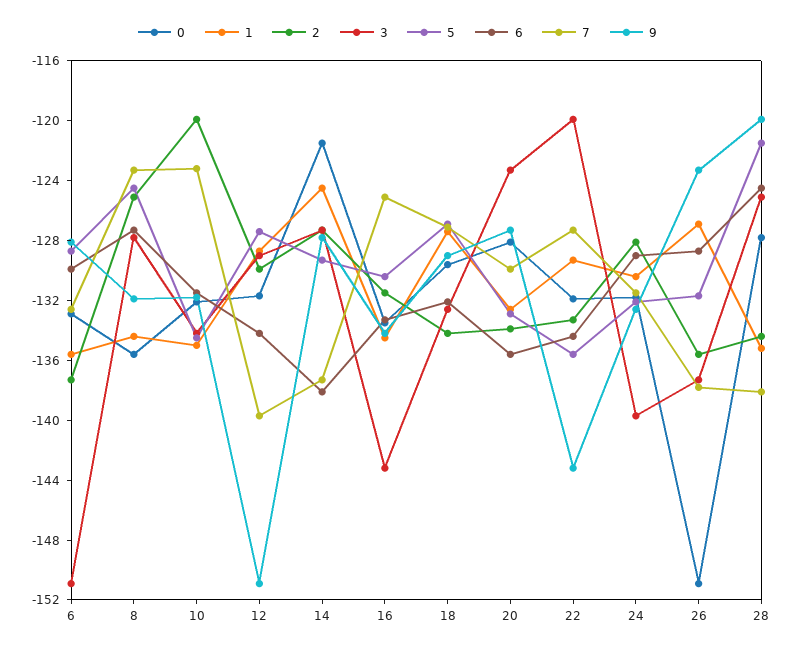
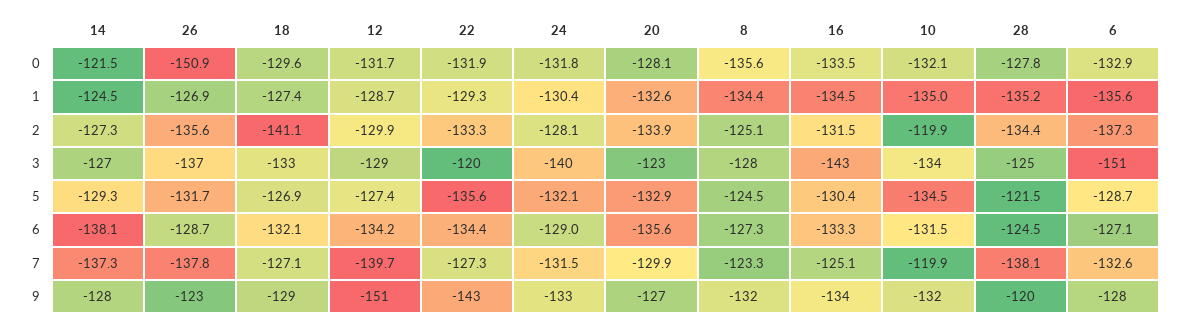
  {
    "0": {
      "6": -132.9,
      "8": -135.6,
      "10": -132.1,
      "12": -131.7,
      "14": -121.5,
      "16": -133.5,
      "18": -129.6,
      "20": -128.1,
      "22": -131.9,
      "24": -131.8,
      "26": -150.9,
      "28": -127.8
    },
    "1": {
      "6": -135.6,
      "8": -134.4,
      "10": -135,
      "12": -128.7,
      "14": -124.5,
      "16": -134.5,
      "18": -127.4,
      "20": -132.6,
      "22": -129.3,
      "24": -130.4,
      "26": -126.9,
      "28": -135.2
    },
    "2": {
      "6": -137.3,
      "8": -125.1,
      "10": -119.9,
      "12": -129.9,
      "14": -127.3,
      "16": -131.5,
-     "18": -134,
+     "18": -141.1,
      "20": -133.9,
      "22": -133.3,
      "24": -128.1,
      "26": -135.6,
      "28": -134.4
    },
    "3": {
      "6": -151,
      "8": -128,
      "10": -134,
      "12": -129,
      "14": -127,
      "16": -143,
      "18": -133,
      "20": -123,
      "22": -120,
      "24": -140,
      "26": -137,
      "28": -125
    },
    "5": {
      "6": -128.7,
      "8": -124.5,
      "10": -134.5,
      "12": -127.4,
      "14": -129.3,
      "16": -130.4,
      "18": -126.9,
      "20": -132.9,
      "22": -135.6,
      "24": -132.1,
      "26": -131.7,
      "28": -121.5
    },
    "6": {
-     "6": -130,
+     "6": -127.1,
      "8": -127.3,
      "10": -131.5,
      "12": -134.2,
      "14": -138.1,
      "16": -133.3,
      "18": -132.1,
      "20": -135.6,
      "22": -134.4,
      "24": -129,
      "26": -128.7,
      "28": -124.5
    },
    "7": {
      "6": -132.6,
      "8": -123.3,
-     "10": -123,
+     "10": -119.9,
      "12": -139.7,
      "14": -137.3,
      "16": -125.1,
      "18": -127.1,
      "20": -129.9,
      "22": -127.3,
      "24": -131.5,
      "26": -137.8,
      "28": -138.1
    },
    "9": {
      "6": -128,
      "8": -132,
      "10": -132,
      "12": -151,
      "14": -128,
      "16": -134,
      "18": -129,
      "20": -127,
      "22": -143,
      "24": -133,
      "26": -123,
      "28": -120
    }
  }

